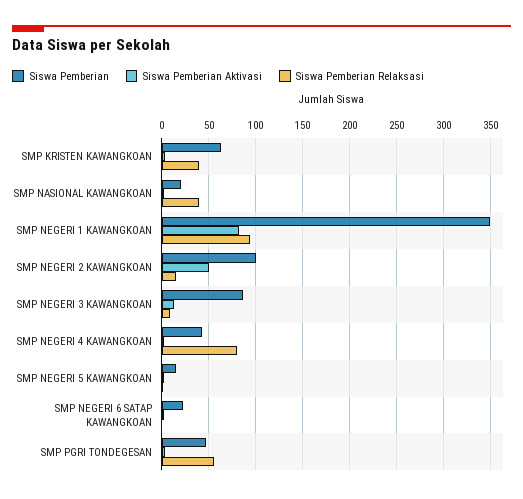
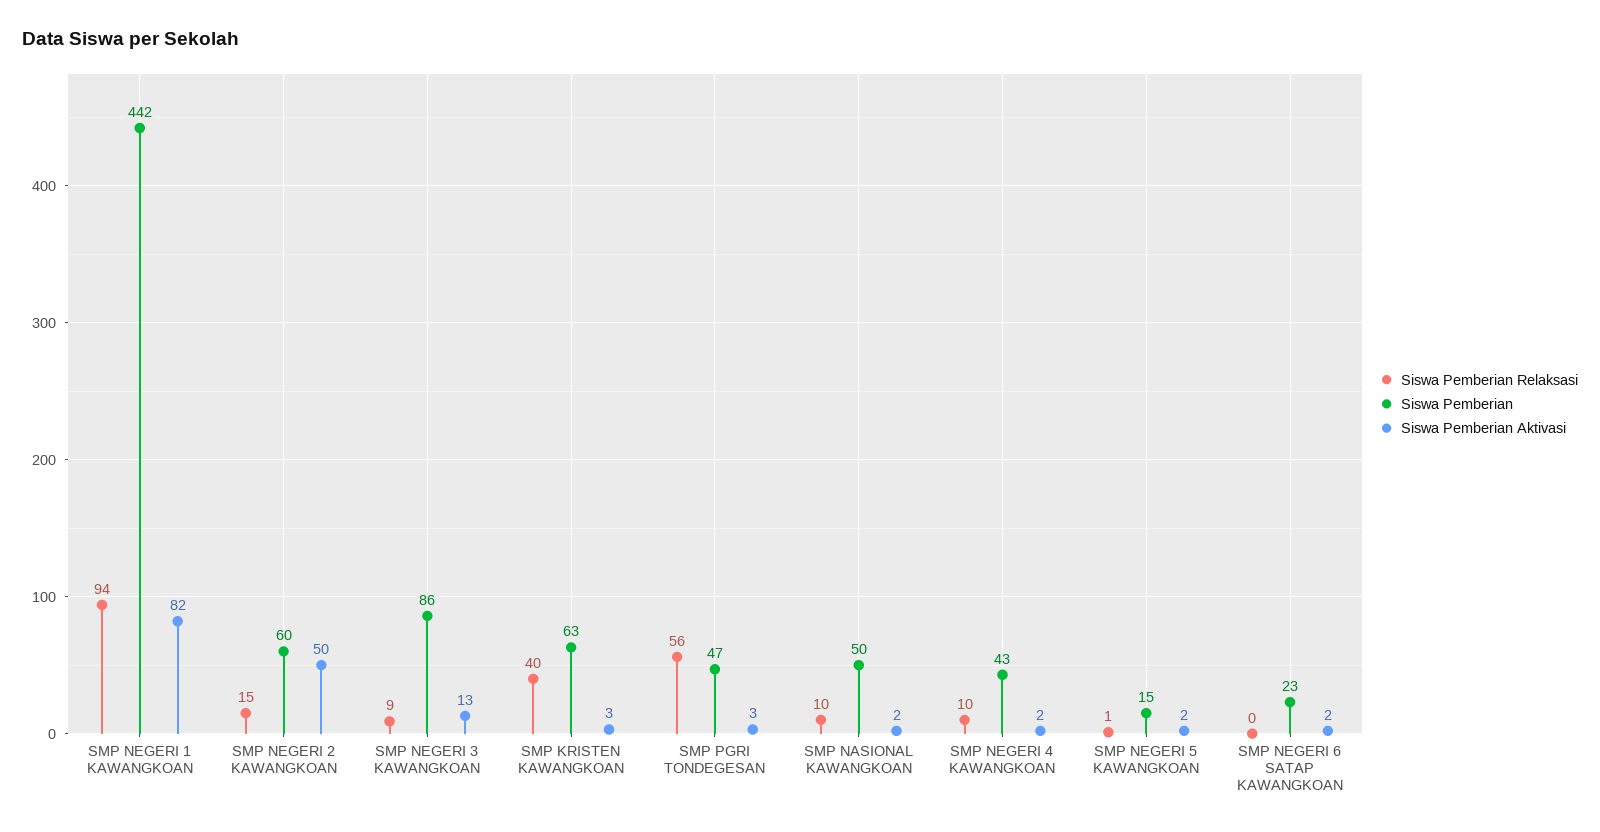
  {
    "Siswa Pemberian": {
      "SMP KRISTEN KAWANGKOAN": 63,
-     "SMP NASIONAL KAWANGKOAN": 20,
+     "SMP NASIONAL KAWANGKOAN": 50,
-     "SMP NEGERI 1 KAWANGKOAN": 350,
+     "SMP NEGERI 1 KAWANGKOAN": 442,
-     "SMP NEGERI 2 KAWANGKOAN": 100,
+     "SMP NEGERI 2 KAWANGKOAN": 60,
      "SMP NEGERI 3 KAWANGKOAN": 86,
      "SMP NEGERI 4 KAWANGKOAN": 43,
      "SMP NEGERI 5 KAWANGKOAN": 15,
      "SMP NEGERI 6 SATAP KAWANGKOAN": 23,
      "SMP PGRI TONDEGESAN": 47
    },
    "Siswa Pemberian Aktivasi": {
      "SMP KRISTEN KAWANGKOAN": 3,
      "SMP NASIONAL KAWANGKOAN": 2,
      "SMP NEGERI 1 KAWANGKOAN": 82,
      "SMP NEGERI 2 KAWANGKOAN": 50,
      "SMP NEGERI 3 KAWANGKOAN": 13,
      "SMP NEGERI 4 KAWANGKOAN": 2,
      "SMP NEGERI 5 KAWANGKOAN": 2,
      "SMP NEGERI 6 SATAP KAWANGKOAN": 2,
      "SMP PGRI TONDEGESAN": 3
    },
    "Siswa Pemberian Relaksasi": {
      "SMP KRISTEN KAWANGKOAN": 40,
-     "SMP NASIONAL KAWANGKOAN": 40,
+     "SMP NASIONAL KAWANGKOAN": 10,
      "SMP NEGERI 1 KAWANGKOAN": 94,
      "SMP NEGERI 2 KAWANGKOAN": 15,
      "SMP NEGERI 3 KAWANGKOAN": 9,
-     "SMP NEGERI 4 KAWANGKOAN": 80,
+     "SMP NEGERI 4 KAWANGKOAN": 10,
      "SMP NEGERI 5 KAWANGKOAN": 1,
      "SMP NEGERI 6 SATAP KAWANGKOAN": 0,
      "SMP PGRI TONDEGESAN": 56
    }
  }

